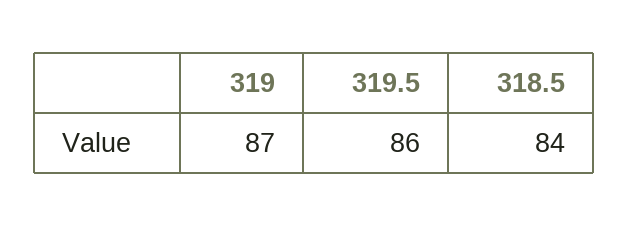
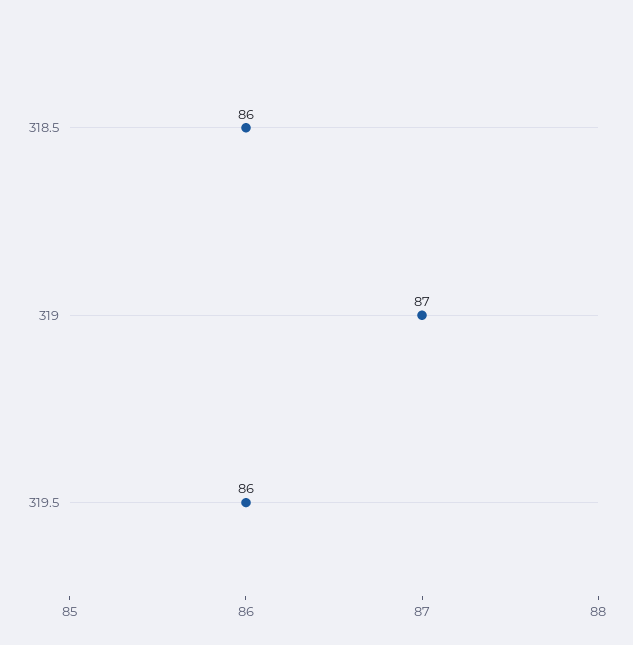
  {
    "319": 87,
    "319.5": 86,
-   "318.5": 84
+   "318.5": 86
  }

